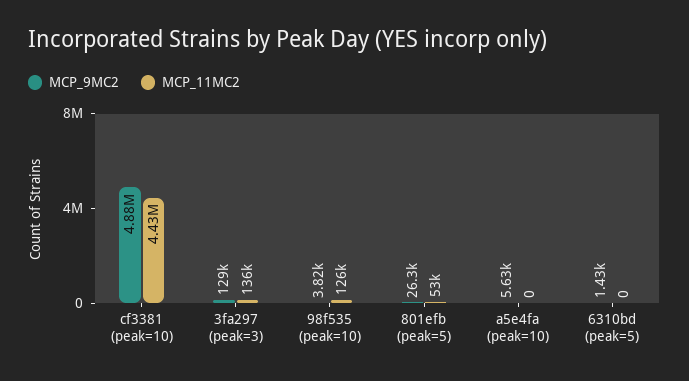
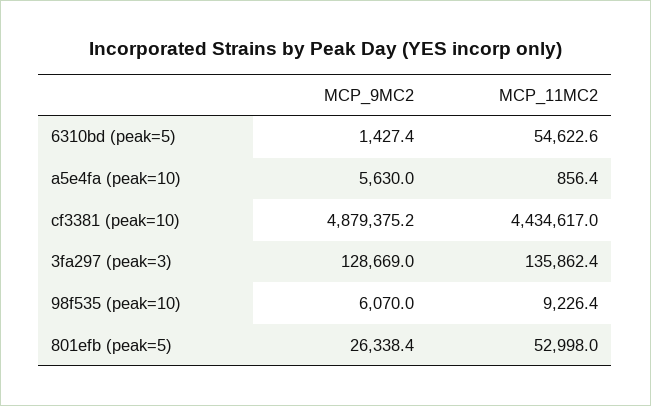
  {
    "MCP_9MC2": {
      "cf3381 (peak=10)": 4879375.2,
      "3fa297 (peak=3)": 128669,
-     "98f535 (peak=10)": 3820,
+     "98f535 (peak=10)": 6070,
      "801efb (peak=5)": 26338.4,
      "a5e4fa (peak=10)": 5630,
      "6310bd (peak=5)": 1427.4
    },
    "MCP_11MC2": {
      "cf3381 (peak=10)": 4434617,
      "3fa297 (peak=3)": 135862.4,
-     "98f535 (peak=10)": 126000,
+     "98f535 (peak=10)": 9226.4,
      "801efb (peak=5)": 52998,
-     "a5e4fa (peak=10)": 0,
+     "a5e4fa (peak=10)": 856.4,
-     "6310bd (peak=5)": 0
+     "6310bd (peak=5)": 54622.6
    }
  }

